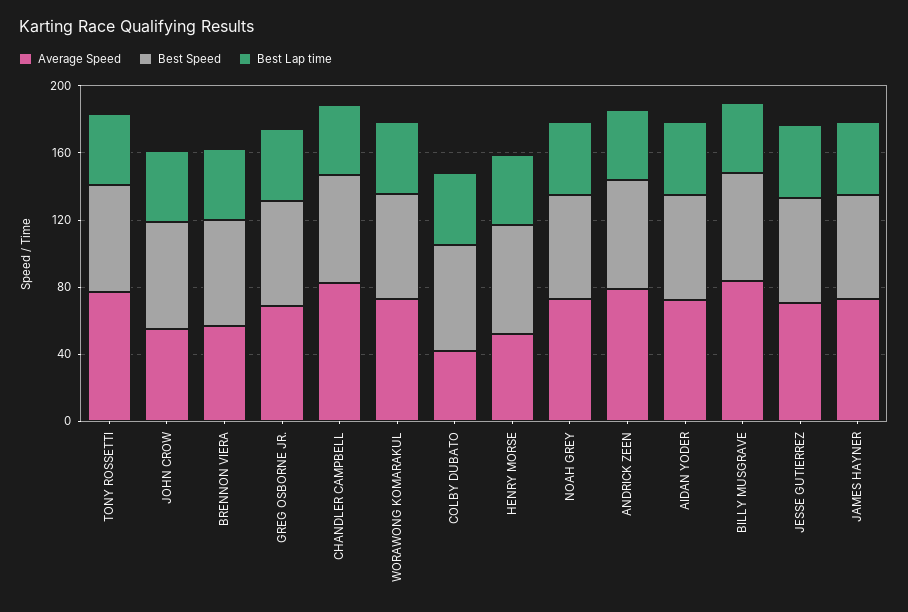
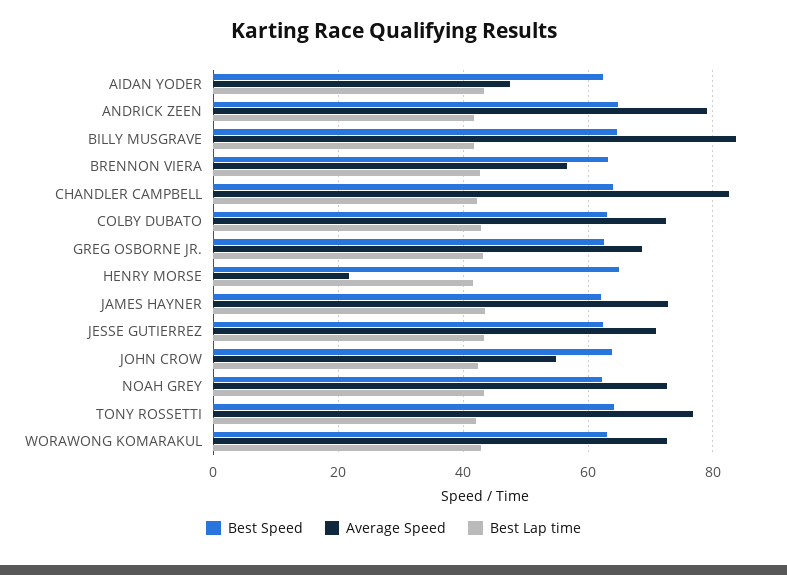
  {
    "Average Speed": {
      "TONY ROSSETTI": 76,
      "JOHN CROW": 54,
      "BRENNON VIERA": 56,
      "GREG OSBORNE JR.": 68,
      "CHANDLER CAMPBELL": 82,
      "WORAWONG KOMARAKUL": 72,
-     "COLBY DUBATO": 40,
+     "COLBY DUBATO": 72,
-     "HENRY MORSE": 50,
+     "HENRY MORSE": 22,
      "NOAH GREY": 72,
      "ANDRICK ZEEN": 80,
-     "AIDAN YODER": 70,
+     "AIDAN YODER": 48,
      "BILLY MUSGRAVE": 84,
      "JESSE GUTIERREZ": 70,
      "JAMES HAYNER": 72
    },
    "Best Speed": {
      "TONY ROSSETTI": 64,
      "JOHN CROW": 64,
      "BRENNON VIERA": 64,
      "GREG OSBORNE JR.": 62,
      "CHANDLER CAMPBELL": 64,
      "WORAWONG KOMARAKUL": 64,
      "COLBY DUBATO": 64,
      "HENRY MORSE": 64,
      "NOAH GREY": 62,
      "ANDRICK ZEEN": 64,
      "AIDAN YODER": 62,
      "BILLY MUSGRAVE": 64,
      "JESSE GUTIERREZ": 62,
      "JAMES HAYNER": 62
    },
    "Best Lap time": {
      "TONY ROSSETTI": 42,
      "JOHN CROW": 42,
      "BRENNON VIERA": 42,
      "GREG OSBORNE JR.": 44,
      "CHANDLER CAMPBELL": 42,
      "WORAWONG KOMARAKUL": 42,
      "COLBY DUBATO": 42,
      "HENRY MORSE": 42,
      "NOAH GREY": 44,
      "ANDRICK ZEEN": 42,
      "AIDAN YODER": 44,
      "BILLY MUSGRAVE": 42,
      "JESSE GUTIERREZ": 44,
      "JAMES HAYNER": 44
    }
  }

